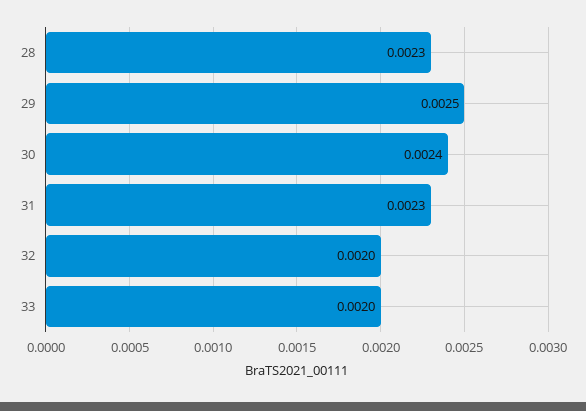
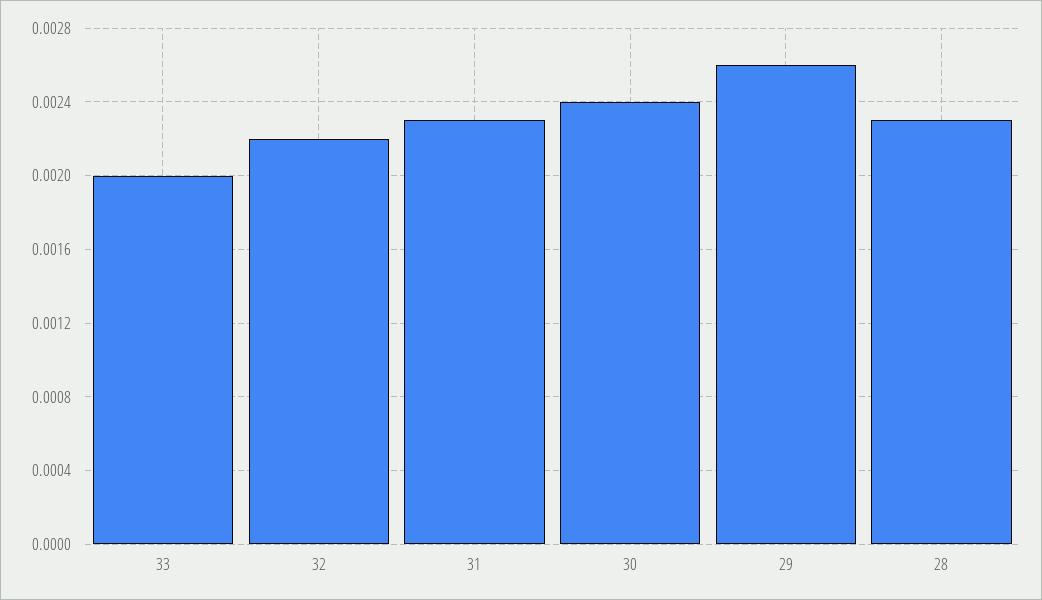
  {
    "28": 0.0023,
-   "29": 0.0025,
+   "29": 0.0026,
    "30": 0.0024,
    "31": 0.0023,
-   "32": 0.002,
+   "32": 0.0022,
    "33": 0.002
  }

